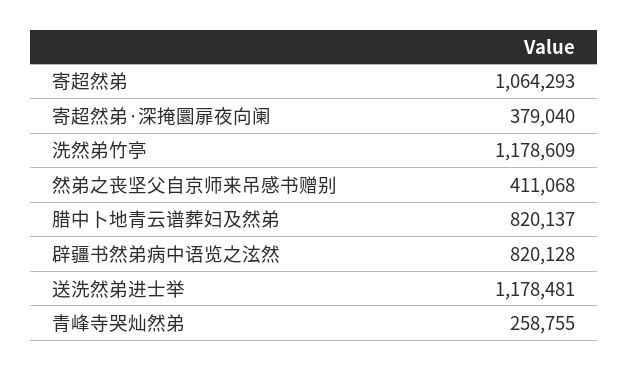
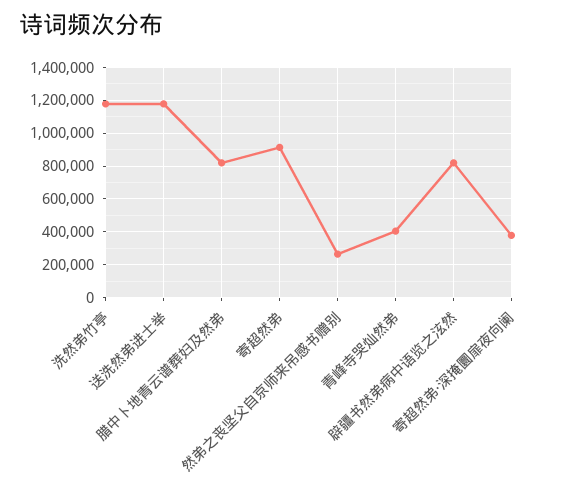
  {
-   "寄超然弟": 1064293,
+   "寄超然弟": 900000,
    "寄超然弟·深掩圜扉夜向阑": 379040,
    "洗然弟竹亭": 1178609,
-   "然弟之丧坚父自京师来吊感书赠别": 411068,
+   "然弟之丧坚父自京师来吊感书赠别": 250000,
    "腊中卜地青云谱葬妇及然弟": 820137,
    "辟疆书然弟病中语览之泫然": 820128,
    "送洗然弟进士举": 1178481,
-   "青峰寺哭灿然弟": 258755
+   "青峰寺哭灿然弟": 400000
  }

